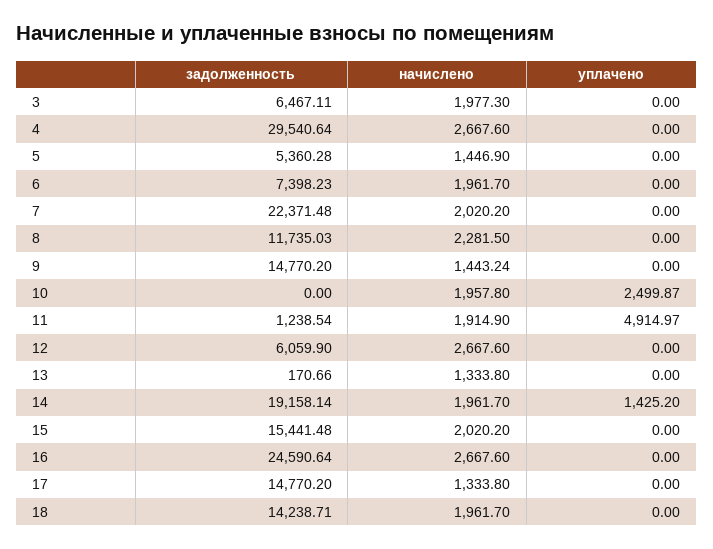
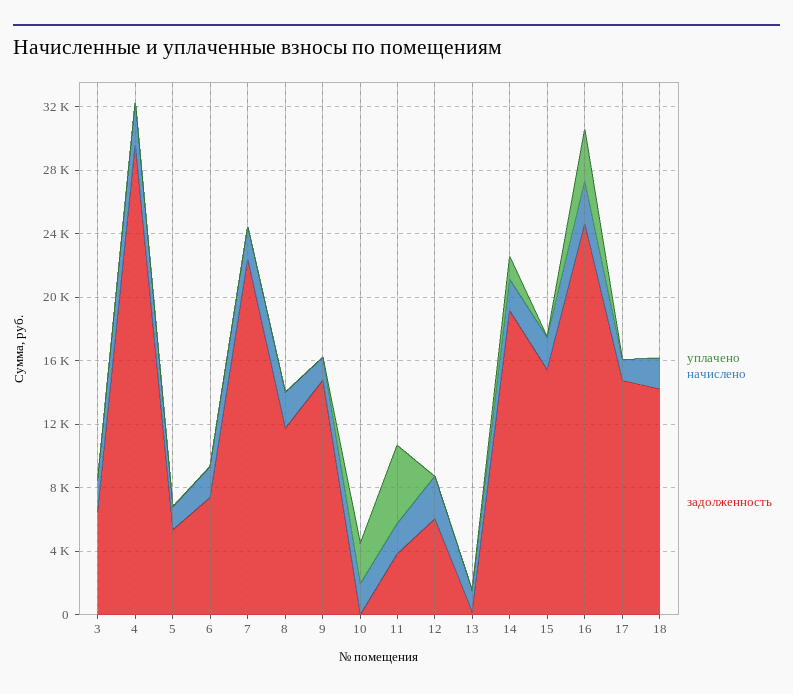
  {
    "задолженность": {
      "3": 6467.11,
      "4": 29540.64,
      "5": 5360.28,
      "6": 7398.23,
      "7": 22371.48,
      "8": 11735.03,
      "9": 14770.2,
      "10": 0,
-     "11": 1238.54,
+     "11": 4000,
      "12": 6059.9,
      "13": 170.66,
      "14": 19158.14,
      "15": 15441.48,
      "16": 24590.64,
      "17": 14770.2,
      "18": 14238.71
    },
    "начислено": {
      "3": 1977.3,
      "4": 2667.6,
      "5": 1446.9,
      "6": 1961.7,
      "7": 2020.2,
      "8": 2281.5,
      "9": 1443.24,
      "10": 1957.8,
      "11": 1914.9,
      "12": 2667.6,
      "13": 1333.8,
      "14": 1961.7,
      "15": 2020.2,
      "16": 2667.6,
      "17": 1333.8,
      "18": 1961.7
    },
    "уплачено": {
      "3": 0,
      "4": 0,
      "5": 0,
      "6": 0,
      "7": 0,
      "8": 0,
      "9": 0,
      "10": 2499.87,
      "11": 4914.97,
      "12": 0,
      "13": 0,
      "14": 1425.2,
      "15": 0,
-     "16": 0,
+     "16": 3000,
      "17": 0,
      "18": 0
    }
  }

